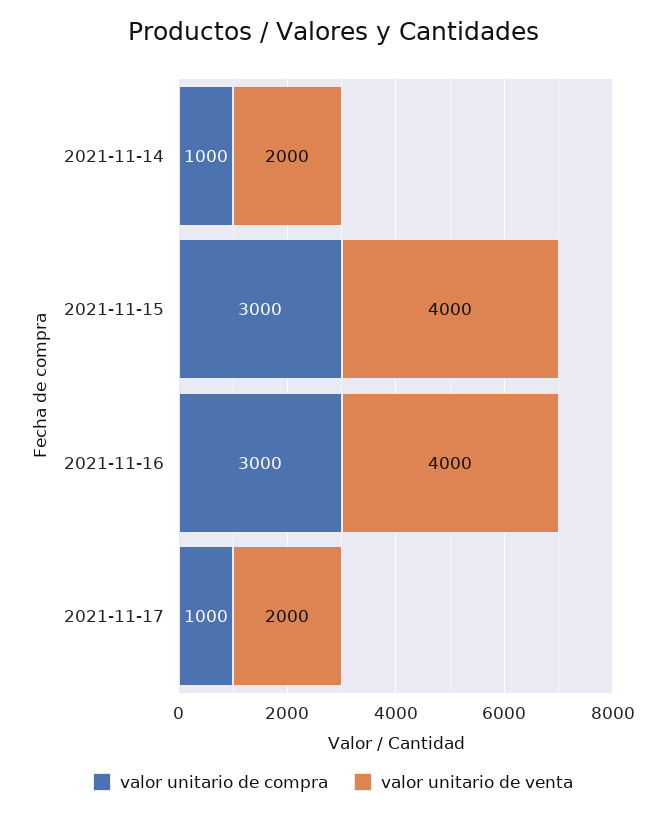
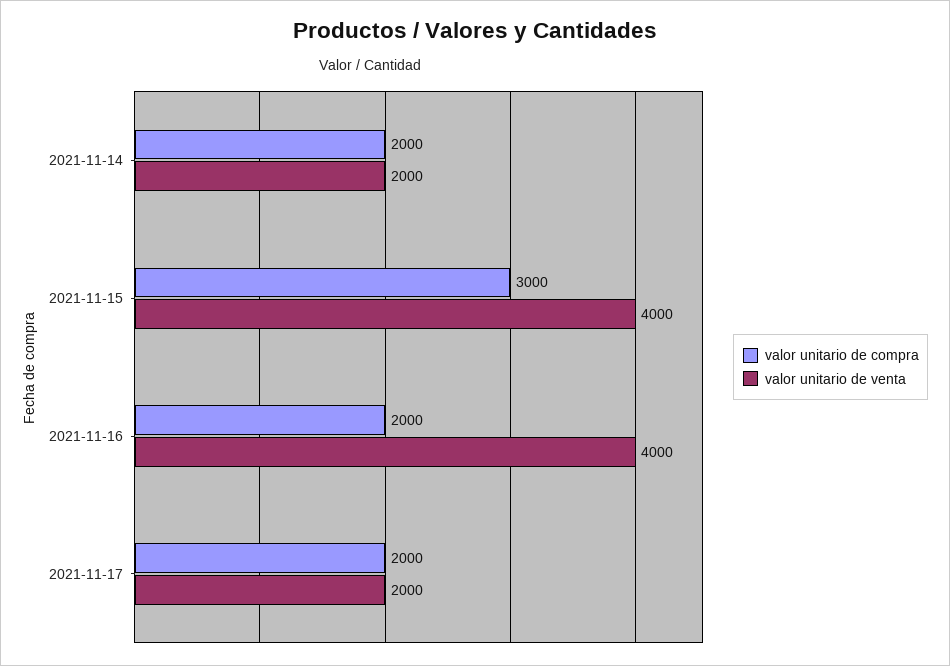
  {
    "valor unitario de compra": {
-     "2021-11-14": 1000,
+     "2021-11-14": 2000,
      "2021-11-15": 3000,
-     "2021-11-16": 3000,
+     "2021-11-16": 2000,
-     "2021-11-17": 1000
+     "2021-11-17": 2000
    },
    "valor unitario de venta": {
      "2021-11-14": 2000,
      "2021-11-15": 4000,
      "2021-11-16": 4000,
      "2021-11-17": 2000
    }
  }

